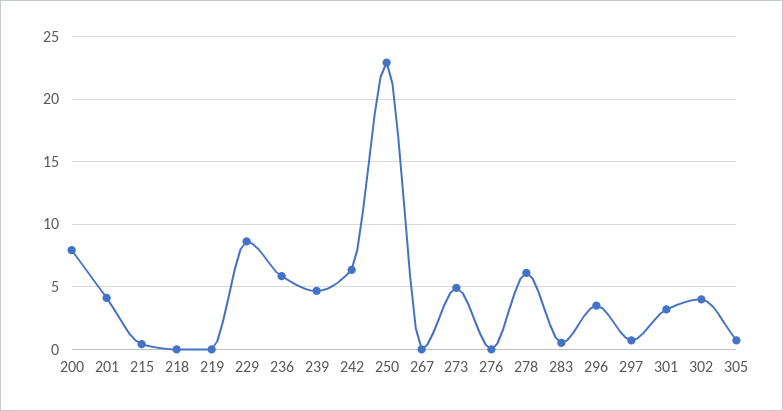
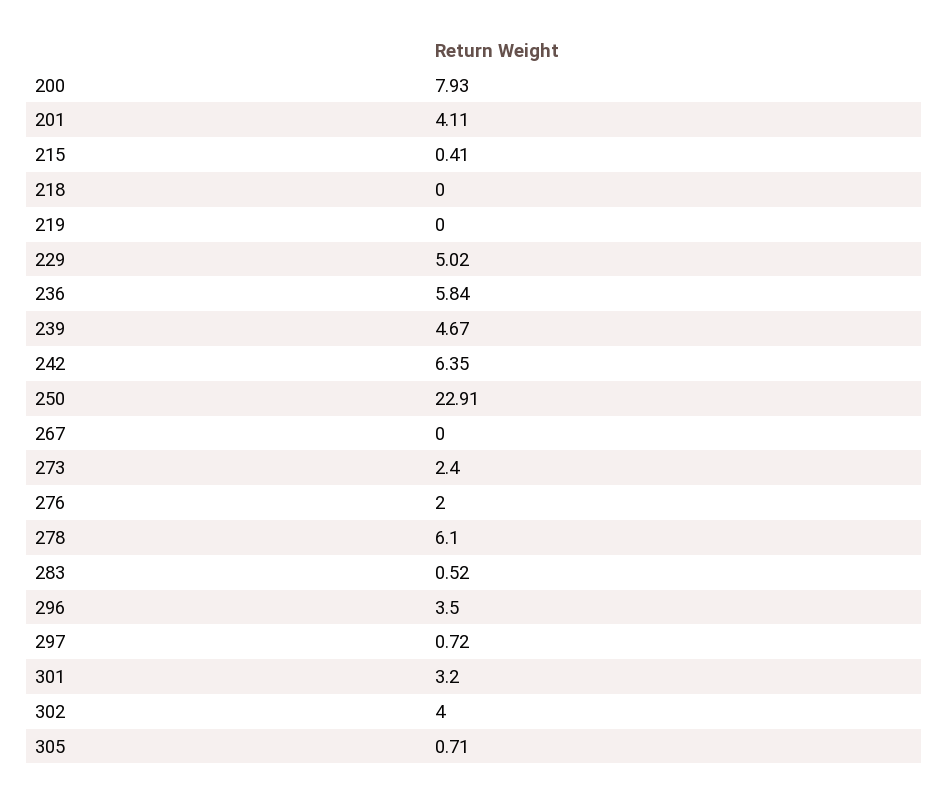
  {
    "200": 7.93,
    "201": 4.11,
    "215": 0.41,
    "218": 0,
    "219": 0,
-   "229": 8.5,
+   "229": 5.02,
    "236": 5.84,
    "239": 4.67,
    "242": 6.35,
    "250": 22.91,
    "267": 0,
-   "273": 5,
+   "273": 2.4,
-   "276": 0,
+   "276": 2,
    "278": 6.1,
    "283": 0.52,
    "296": 3.5,
    "297": 0.72,
    "301": 3.2,
    "302": 4,
    "305": 0.71
  }

